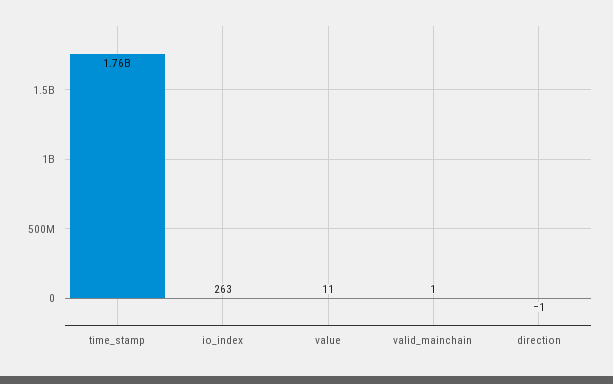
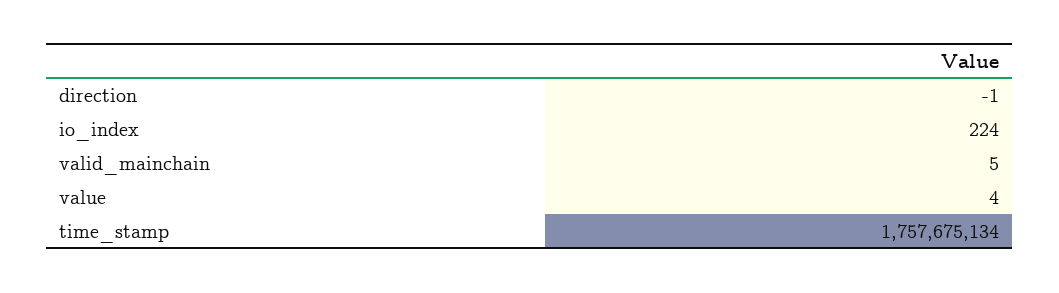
  {
    "time_stamp": 1757675134,
-   "io_index": 263,
+   "io_index": 224,
-   "value": 11,
+   "value": 4,
-   "valid_mainchain": 1,
+   "valid_mainchain": 5,
    "direction": -1
  }

